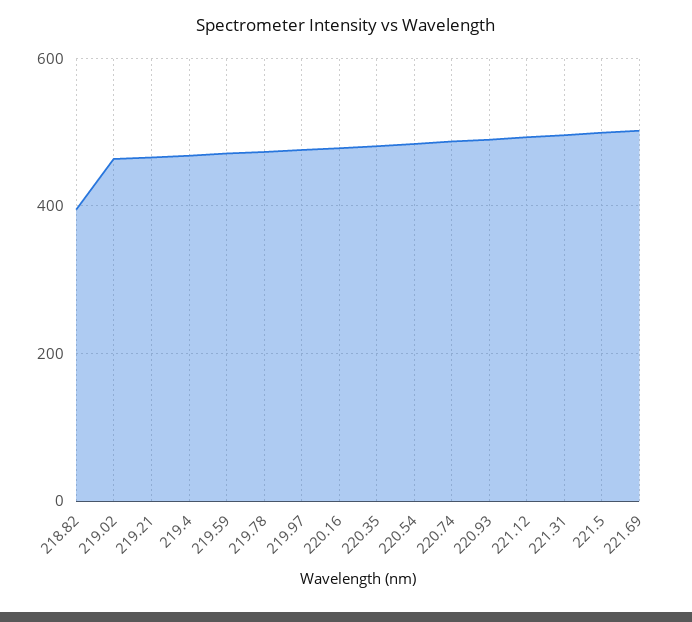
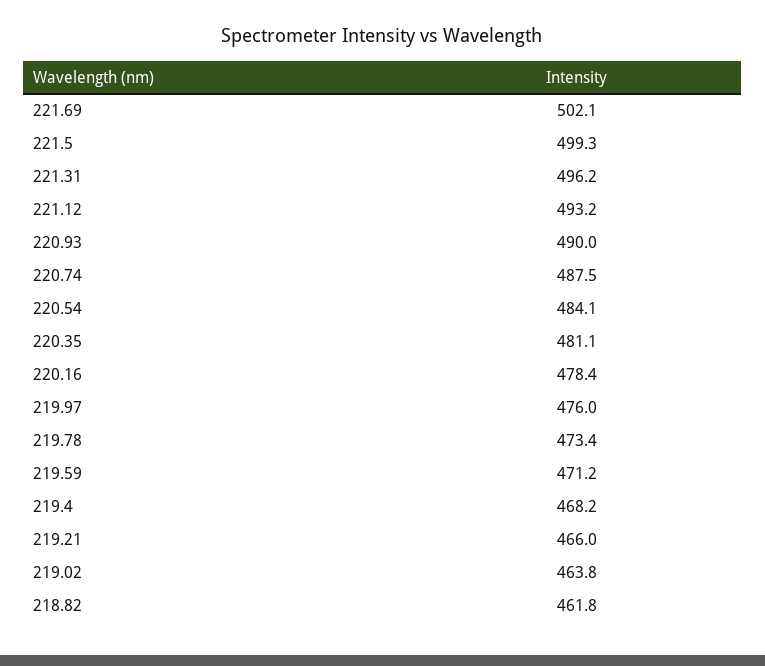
  {
-   "218.82": 400,
+   "218.82": 461.8,
    "219.02": 463.8,
    "219.21": 466,
    "219.4": 468.2,
    "219.59": 471.2,
    "219.78": 473.4,
    "219.97": 476,
    "220.16": 478.4,
    "220.35": 481.1,
    "220.54": 484.1,
    "220.74": 487.5,
    "220.93": 490,
    "221.12": 493.2,
    "221.31": 496.2,
    "221.5": 499.3,
    "221.69": 502.1
  }

